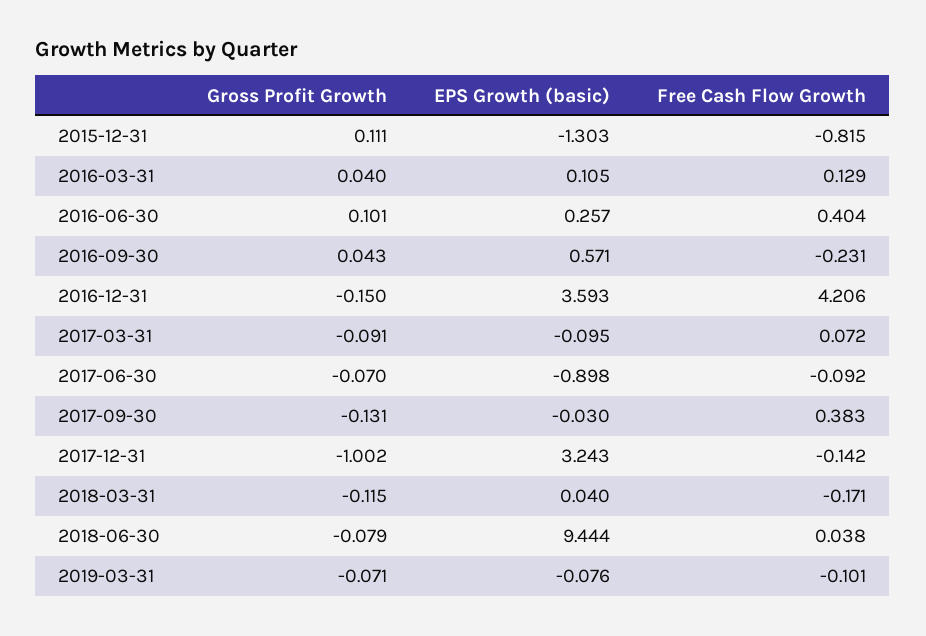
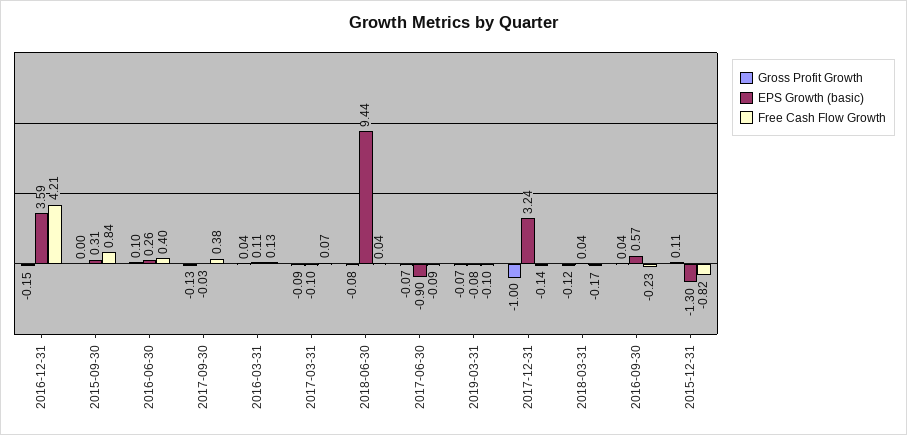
  {
    "Gross Profit Growth": {
      "2015-12-31": 0.111,
      "2016-03-31": 0.04,
      "2016-06-30": 0.101,
      "2016-09-30": 0.043,
      "2016-12-31": -0.15,
      "2017-03-31": -0.091,
      "2017-06-30": -0.07,
      "2017-09-30": -0.131,
      "2017-12-31": -1.002,
      "2018-03-31": -0.115,
      "2018-06-30": -0.079,
-     "2019-03-31": -0.071
+     "2019-03-31": -0.071,
+     "2015-09-30": 0
    },
    "EPS Growth (basic)": {
      "2015-12-31": -1.303,
      "2016-03-31": 0.105,
      "2016-06-30": 0.257,
      "2016-09-30": 0.571,
      "2016-12-31": 3.593,
      "2017-03-31": -0.095,
      "2017-06-30": -0.898,
      "2017-09-30": -0.03,
      "2017-12-31": 3.243,
      "2018-03-31": 0.04,
      "2018-06-30": 9.444,
-     "2019-03-31": -0.076
+     "2019-03-31": -0.076,
+     "2015-09-30": 0.31
    },
    "Free Cash Flow Growth": {
      "2015-12-31": -0.815,
      "2016-03-31": 0.129,
      "2016-06-30": 0.404,
      "2016-09-30": -0.231,
      "2016-12-31": 4.206,
      "2017-03-31": 0.072,
      "2017-06-30": -0.092,
      "2017-09-30": 0.383,
      "2017-12-31": -0.142,
      "2018-03-31": -0.171,
      "2018-06-30": 0.038,
-     "2019-03-31": -0.101
+     "2019-03-31": -0.101,
+     "2015-09-30": 0.84
    }
  }

